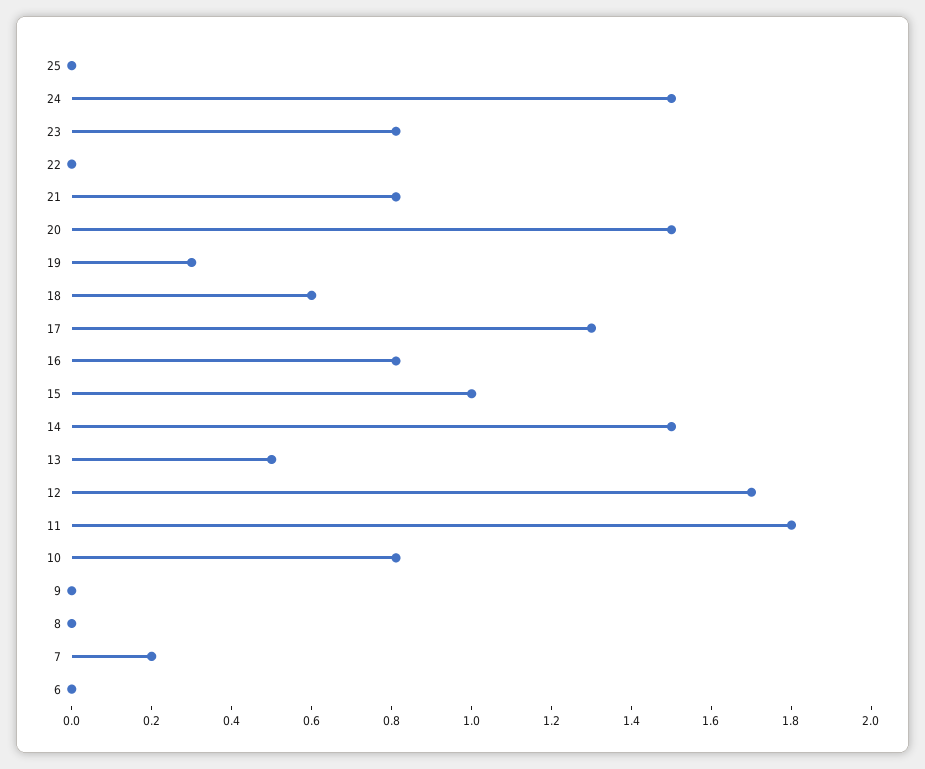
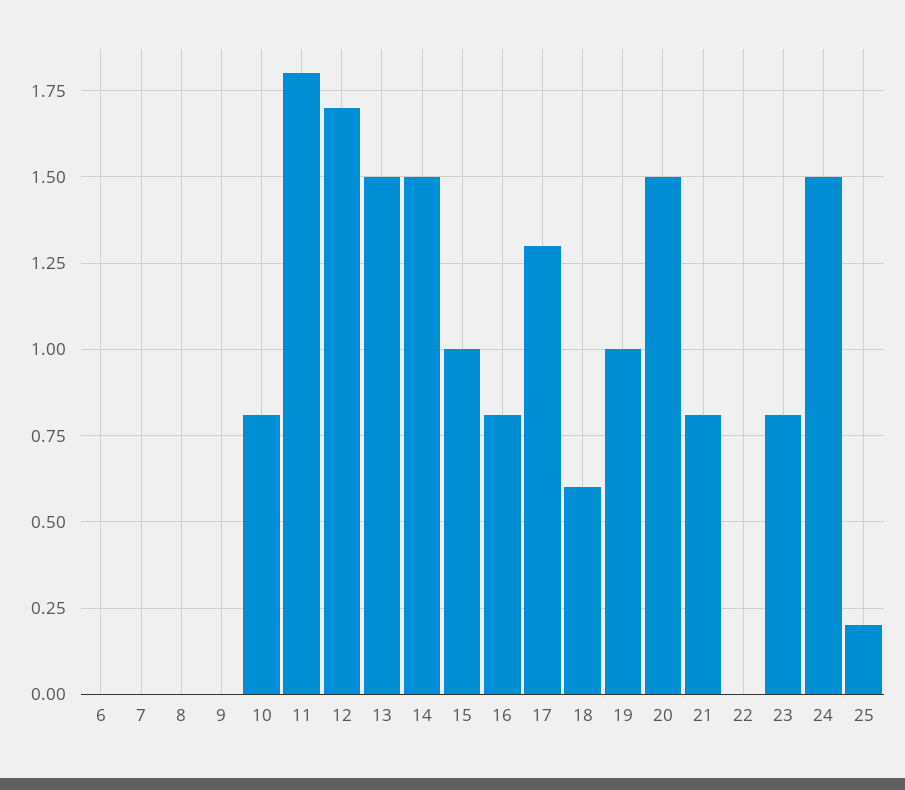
  {
-   "25": 0,
+   "25": 0.2,
    "24": 1.5,
    "23": 0.8,
    "22": 0,
    "21": 0.8,
    "20": 1.5,
-   "19": 0.3,
+   "19": 1,
    "18": 0.6,
    "17": 1.3,
    "16": 0.8,
    "15": 1,
    "14": 1.5,
-   "13": 0.5,
+   "13": 1.5,
    "12": 1.7,
    "11": 1.8,
    "10": 0.8,
    "9": 0,
    "8": 0,
-   "7": 0.2,
+   "7": 0,
    "6": 0
  }

